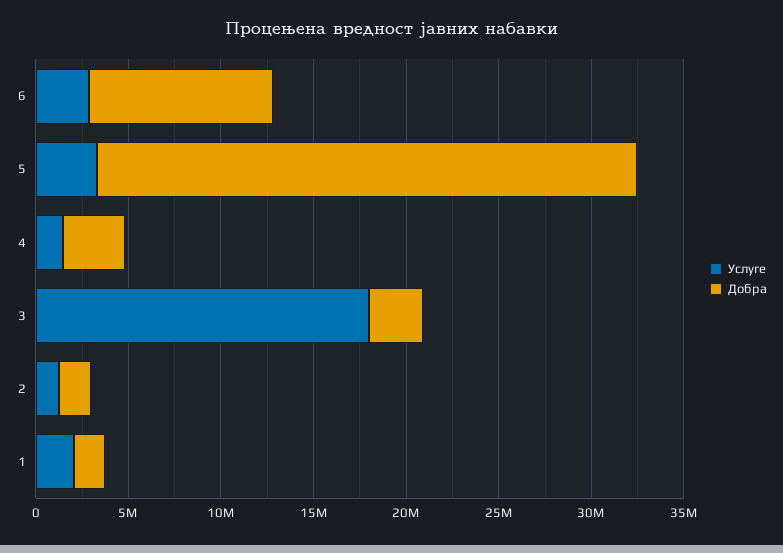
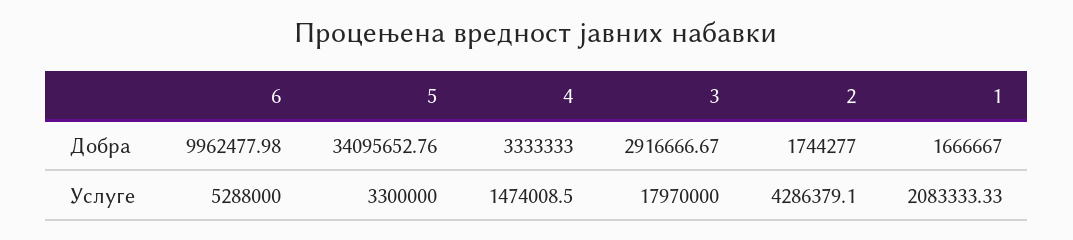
  {
    "Услуге": {
-     "6": 3000000,
+     "6": 5288000,
      "5": 3300000,
      "4": 1474008.5,
      "3": 17970000,
-     "2": 1000000,
+     "2": 4286379.1,
      "1": 2083333.33
    },
    "Добра": {
      "6": 9962477.98,
-     "5": 29000000,
+     "5": 34095652.76,
      "4": 3333333,
      "3": 2916666.67,
      "2": 1744277,
      "1": 1666667
    }
  }

